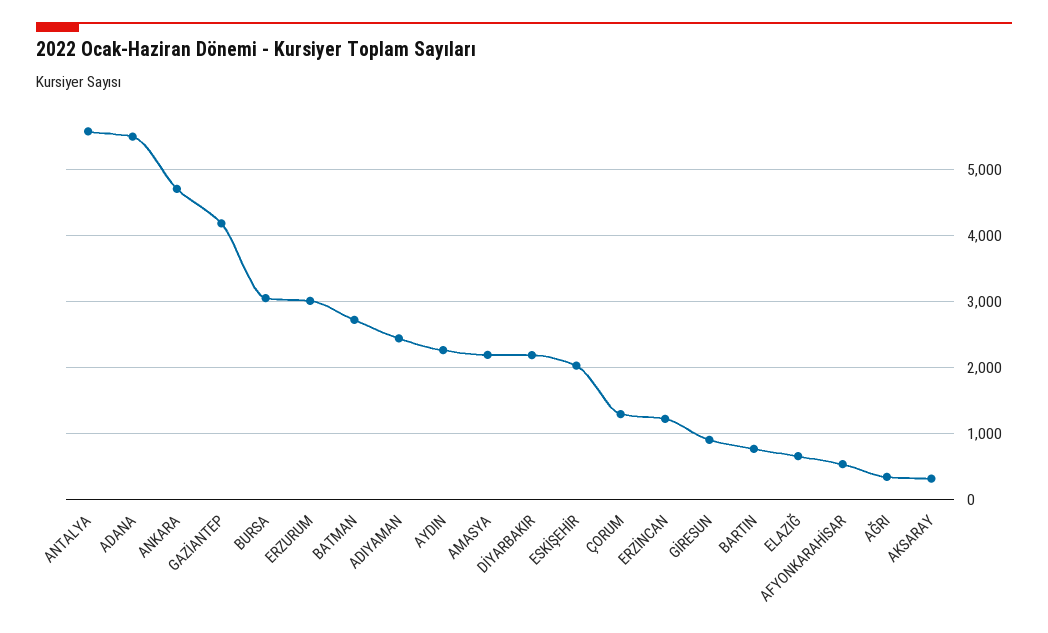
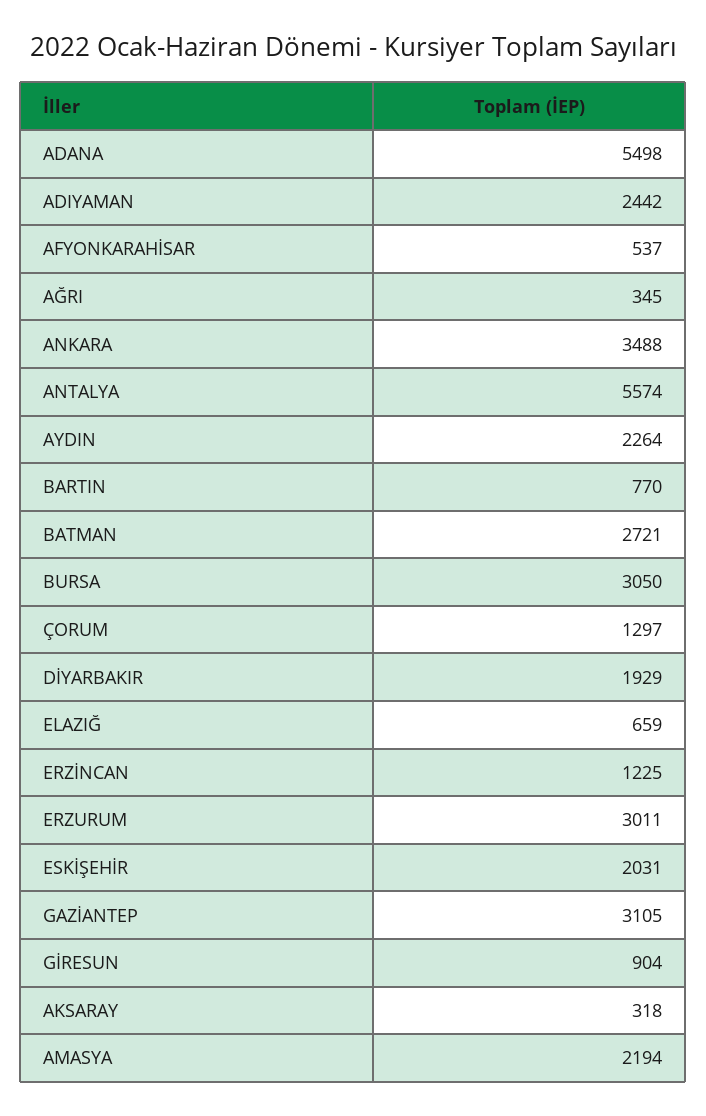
  {
    "ANTALYA": 5574,
    "ADANA": 5498,
-   "ANKARA": 4700,
+   "ANKARA": 3488,
-   "GAZİANTEP": 4200,
+   "GAZİANTEP": 3105,
    "BURSA": 3050,
    "ERZURUM": 3011,
    "BATMAN": 2721,
    "ADIYAMAN": 2442,
    "AYDIN": 2264,
    "AMASYA": 2194,
-   "DİYARBAKIR": 2200,
+   "DİYARBAKIR": 1929,
    "ESKİŞEHİR": 2031,
    "ÇORUM": 1297,
    "ERZİNCAN": 1225,
    "GİRESUN": 904,
    "BARTIN": 770,
    "ELAZIĞ": 659,
    "AFYONKARAHİSAR": 537,
    "AĞRI": 345,
    "AKSARAY": 318
  }

